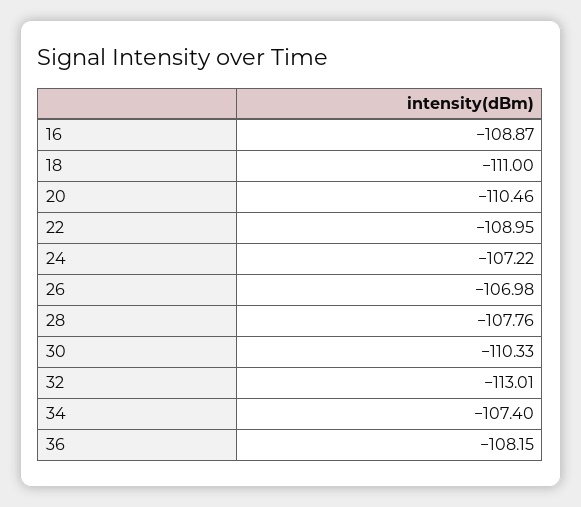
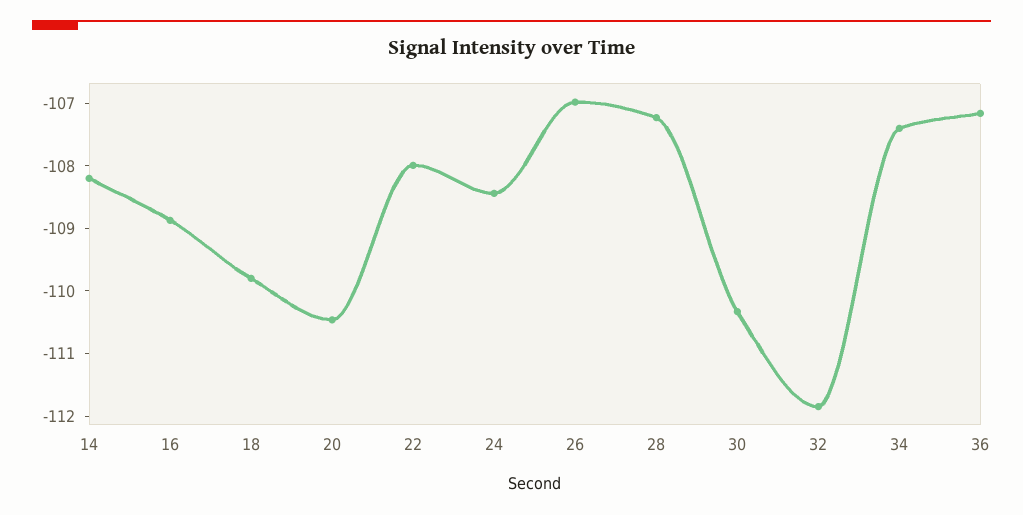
  {
    "16": -108.87,
-   "18": -111,
+   "18": -109.8,
    "20": -110.46,
-   "22": -108.95,
+   "22": -108,
-   "24": -107.22,
+   "24": -108.4,
    "26": -106.98,
-   "28": -107.76,
+   "28": -107.2,
    "30": -110.33,
-   "32": -113.01,
+   "32": -111.8,
    "34": -107.4,
-   "36": -108.15
+   "36": -107.2,
+   "14": -108.2
  }

